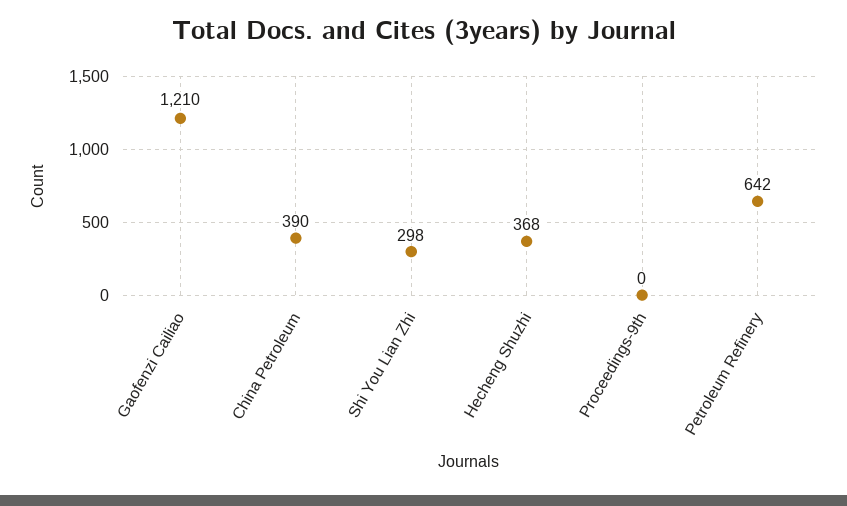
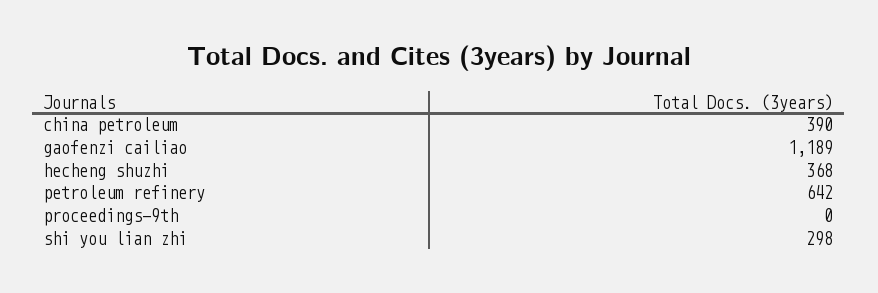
  {
-   "Gaofenzi Cailiao": 1210,
+   "Gaofenzi Cailiao": 1189,
    "China Petroleum": 390,
    "Shi You Lian Zhi": 298,
    "Hecheng Shuzhi": 368,
    "Proceedings-9th": 0,
    "Petroleum Refinery": 642
  }

